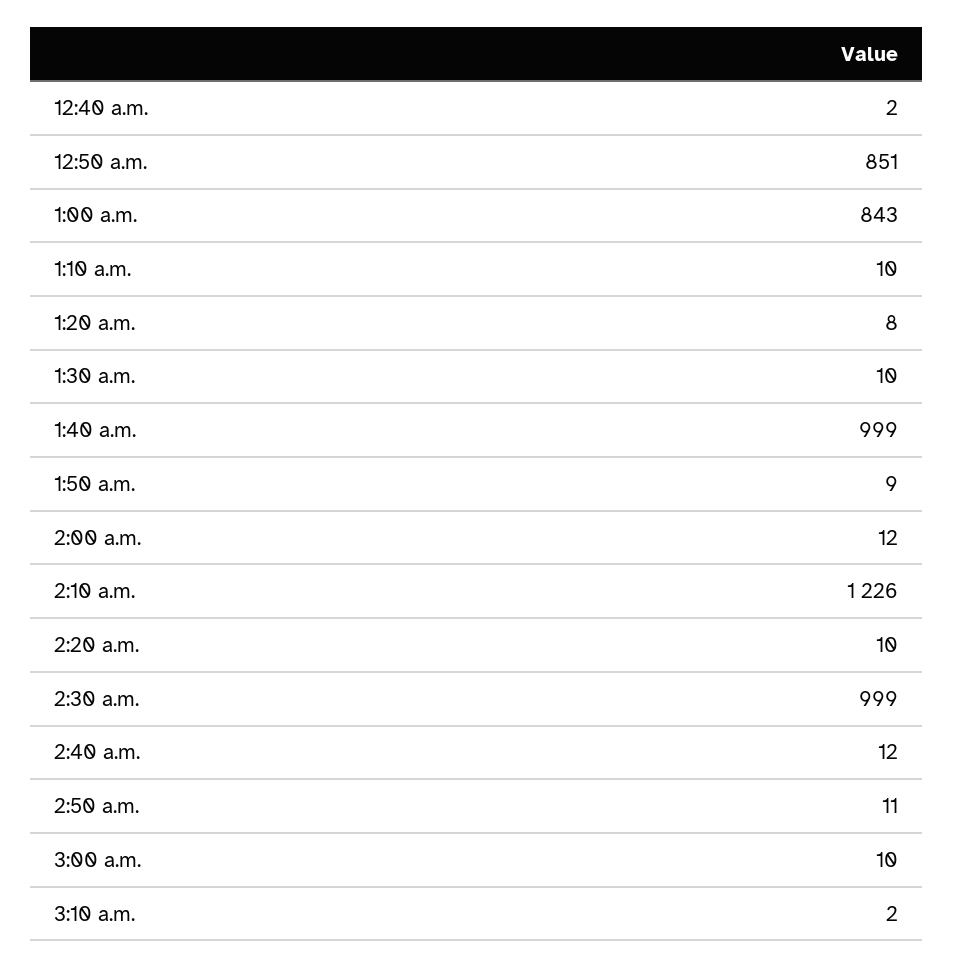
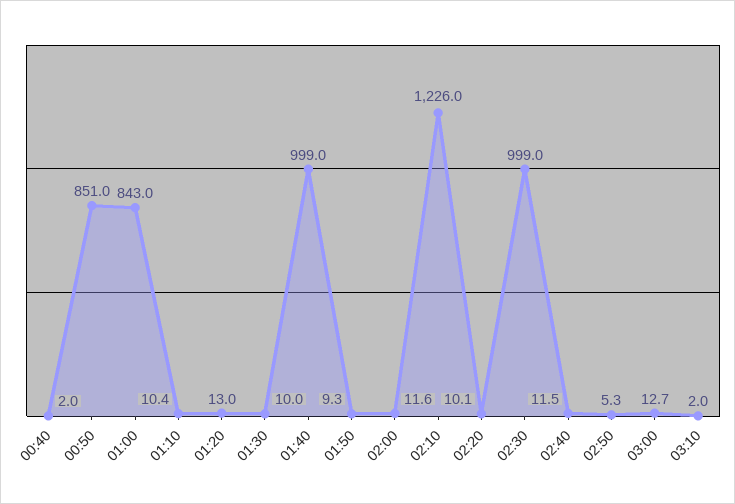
  {
    "12:40 a.m.": 2,
    "12:50 a.m.": 851,
    "1:00 a.m.": 843,
    "1:10 a.m.": 10.4,
-   "1:20 a.m.": 8,
+   "1:20 a.m.": 13,
    "1:30 a.m.": 10,
    "1:40 a.m.": 999,
    "1:50 a.m.": 9.3,
    "2:00 a.m.": 11.6,
    "2:10 a.m.": 1226,
    "2:20 a.m.": 10.1,
    "2:30 a.m.": 999,
    "2:40 a.m.": 11.5,
-   "2:50 a.m.": 11,
+   "2:50 a.m.": 5.3,
-   "3:00 a.m.": 10,
+   "3:00 a.m.": 12.7,
    "3:10 a.m.": 2
  }

